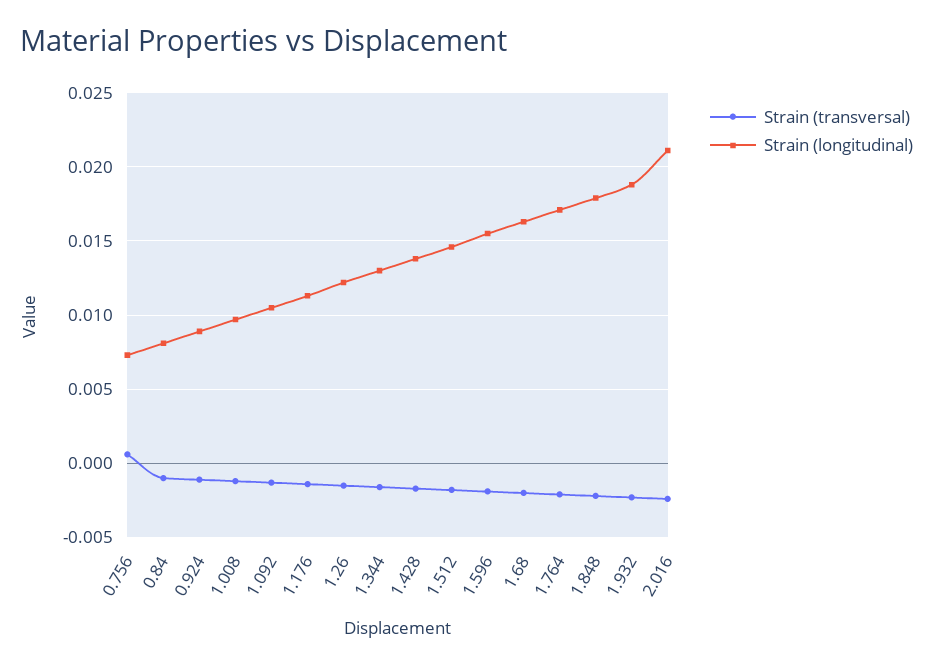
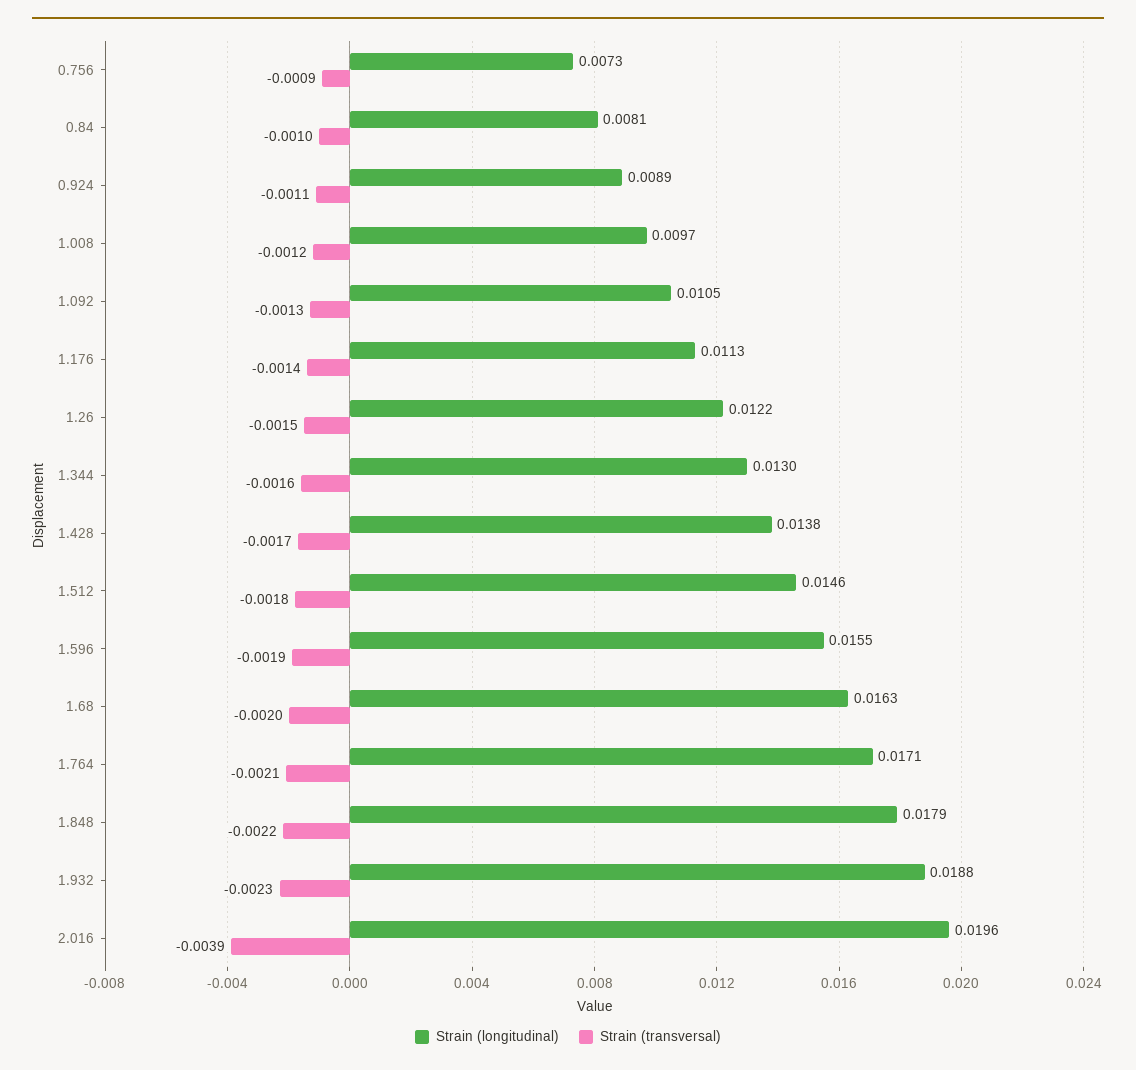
  {
    "Strain (transversal)": {
-     "0.756": 0.0005,
+     "0.756": -0.0009,
      "0.84": -0.001,
      "0.924": -0.0011,
      "1.008": -0.0012,
      "1.092": -0.0013,
      "1.176": -0.0014,
      "1.26": -0.0015,
      "1.344": -0.0016,
      "1.428": -0.0017,
      "1.512": -0.0018,
      "1.596": -0.0019,
      "1.68": -0.002,
      "1.764": -0.0021,
      "1.848": -0.0022,
      "1.932": -0.0023,
-     "2.016": -0.0025
+     "2.016": -0.0039
    },
    "Strain (longitudinal)": {
      "0.756": 0.0073,
      "0.84": 0.0081,
      "0.924": 0.0089,
      "1.008": 0.0097,
      "1.092": 0.0105,
      "1.176": 0.0113,
      "1.26": 0.0122,
      "1.344": 0.013,
      "1.428": 0.0138,
      "1.512": 0.0146,
      "1.596": 0.0155,
      "1.68": 0.0163,
      "1.764": 0.0171,
      "1.848": 0.0179,
      "1.932": 0.0188,
-     "2.016": 0.021
+     "2.016": 0.0196
    }
  }

